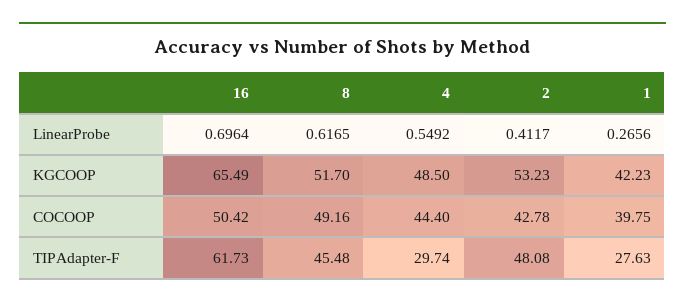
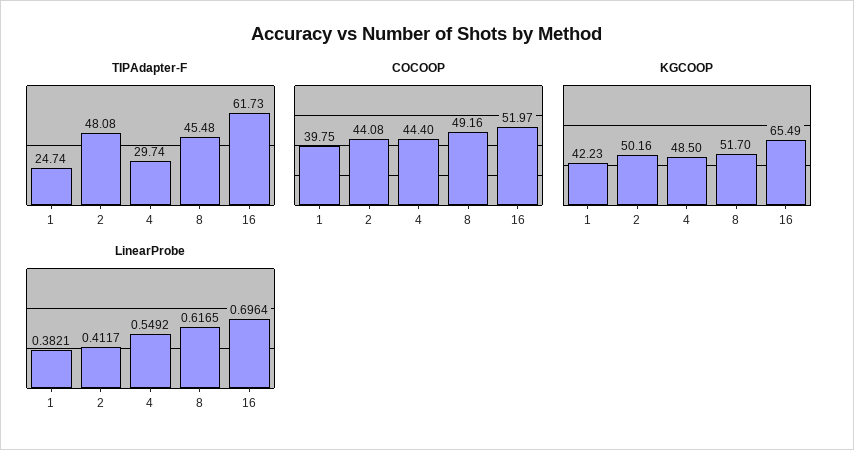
  {
    "LinearProbe": {
      "16": 0.6964,
      "8": 0.6165,
      "4": 0.5492,
      "2": 0.4117,
-     "1": 0.2656
+     "1": 0.3821
    },
    "KGCOOP": {
      "16": 65.49,
      "8": 51.7,
      "4": 48.5,
-     "2": 53.23,
+     "2": 50.16,
      "1": 42.23
    },
    "COCOOP": {
-     "16": 50.42,
+     "16": 51.97,
      "8": 49.16,
      "4": 44.4,
-     "2": 42.78,
+     "2": 44.08,
      "1": 39.75
    },
    "TIPAdapter-F": {
      "16": 61.73,
      "8": 45.48,
      "4": 29.74,
      "2": 48.08,
-     "1": 27.63
+     "1": 24.74
    }
  }

